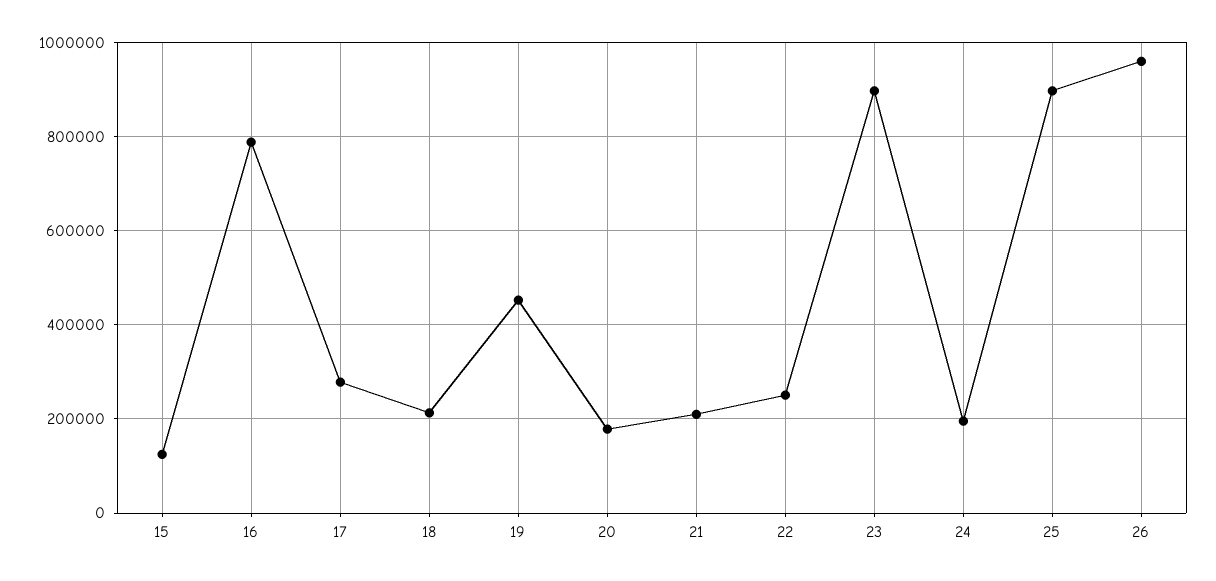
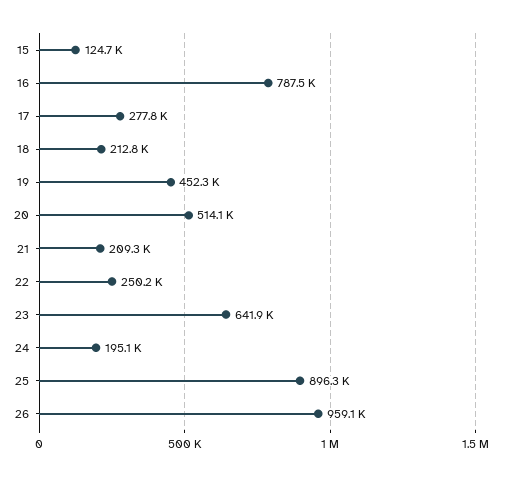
  {
    "15": 124700,
    "16": 787500,
    "17": 277800,
    "18": 212800,
    "19": 452300,
-   "20": 180000,
+   "20": 514100,
    "21": 209300,
    "22": 250200,
-   "23": 900000,
+   "23": 641900,
    "24": 195100,
    "25": 896300,
    "26": 959100
  }

